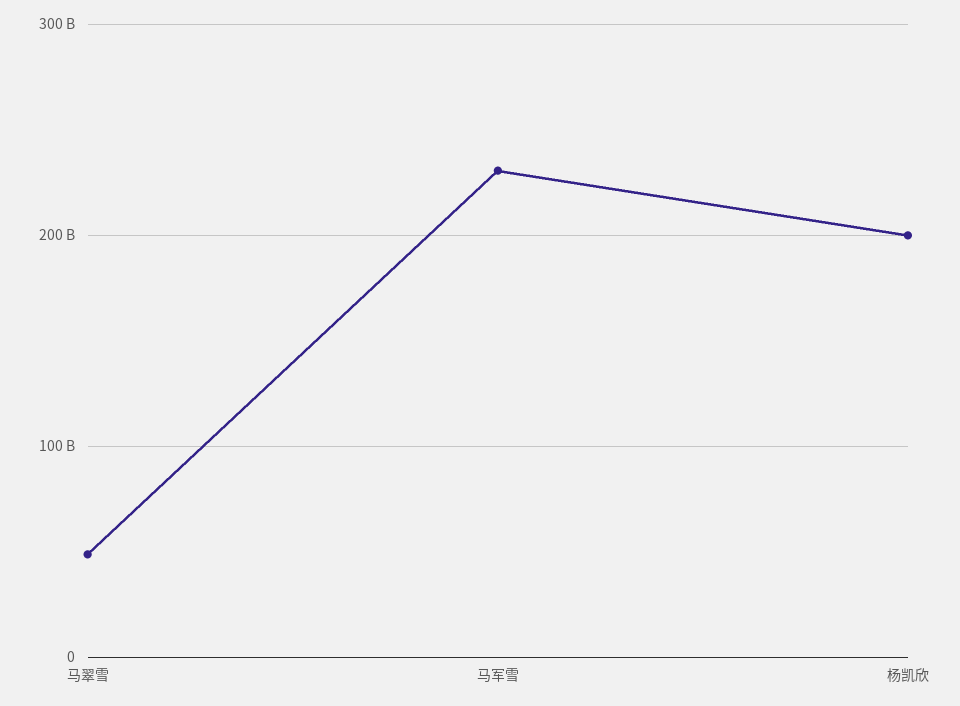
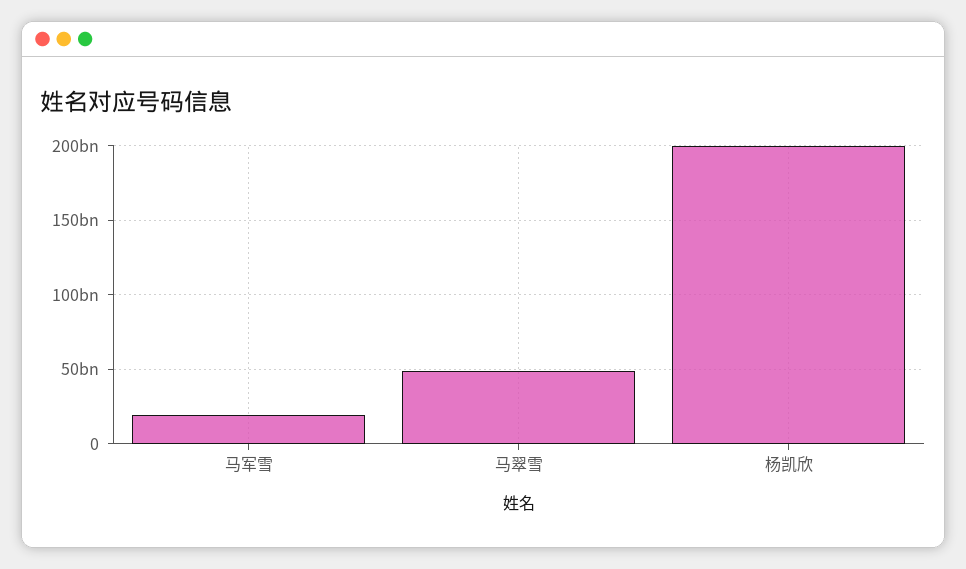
  {
    "马翠雪": 50000000000,
-   "马军雪": 230000000000,
+   "马军雪": 20000000000,
    "杨凯欣": 200000000000
  }

